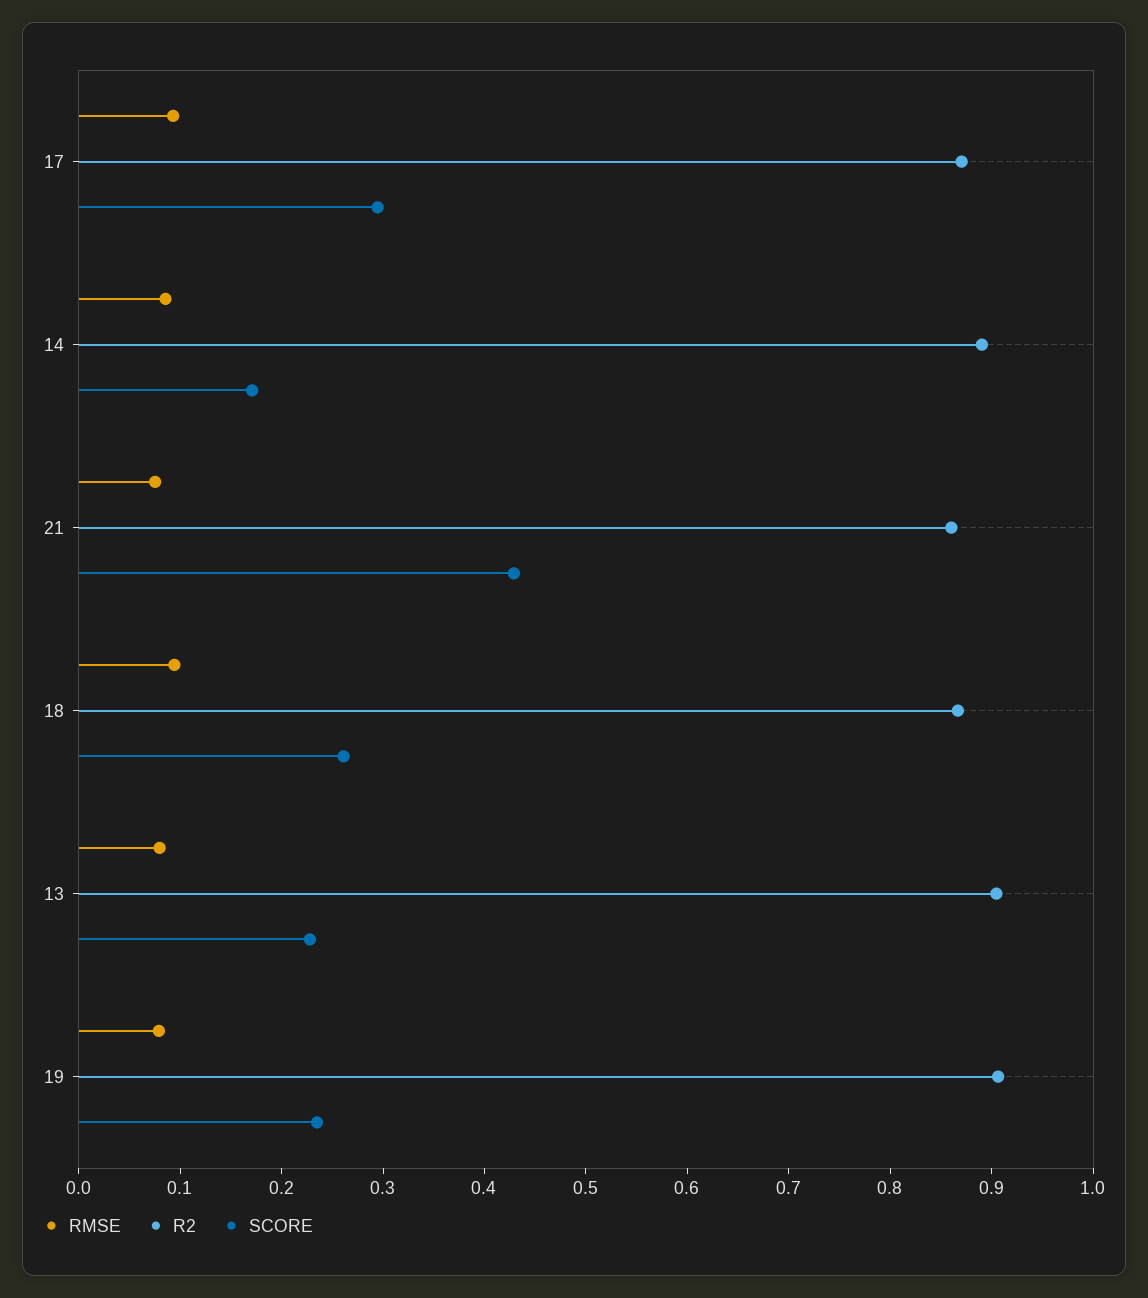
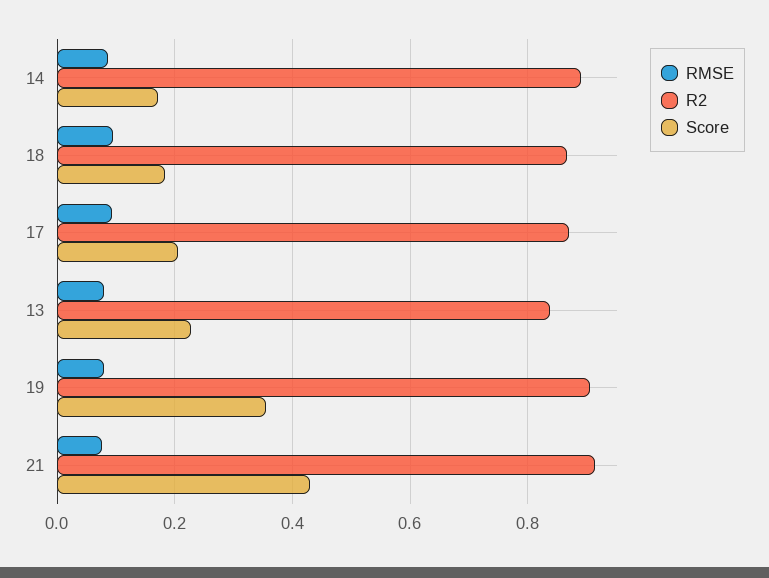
  {
    "RMSE": {
      "17": 0.1,
      "14": 0.08,
      "21": 0.08,
      "18": 0.1,
      "13": 0.08,
      "19": 0.08
    },
    "R2": {
      "17": 0.88,
      "14": 0.9,
-     "21": 0.86,
+     "21": 0.92,
      "18": 0.86,
-     "13": 0.9,
+     "13": 0.84,
      "19": 0.9
    },
    "SCORE": {
-     "17": 0.3,
+     "17": 0.2,
      "14": 0.18,
      "21": 0.42,
-     "18": 0.26,
+     "18": 0.18,
      "13": 0.22,
-     "19": 0.24
+     "19": 0.36
    }
  }

